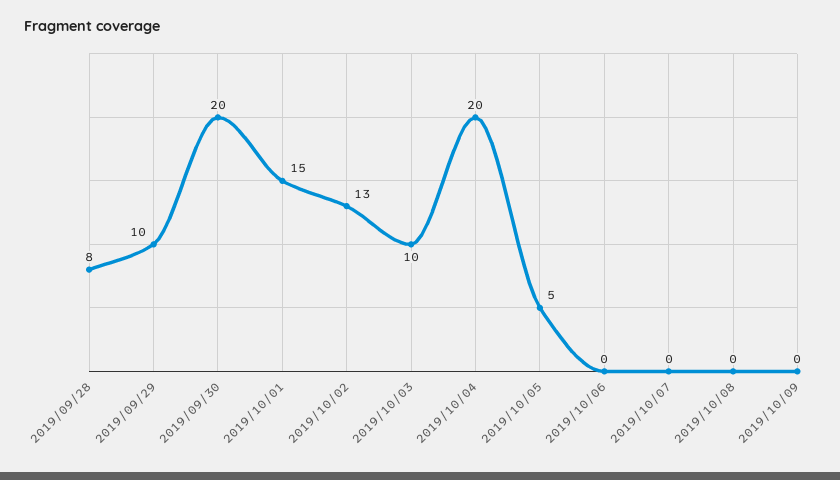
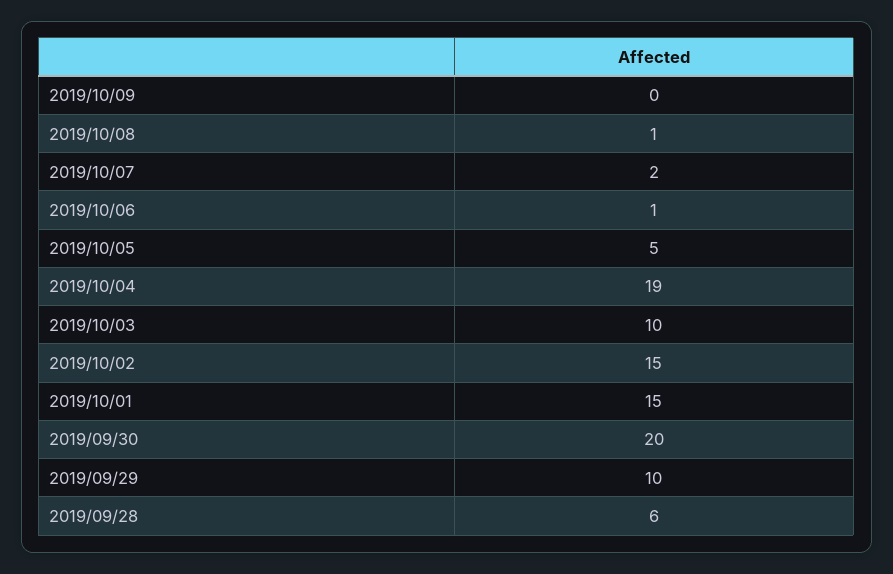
  {
-   "2019/09/28": 8,
+   "2019/09/28": 6,
    "2019/09/29": 10,
    "2019/09/30": 20,
    "2019/10/01": 15,
-   "2019/10/02": 13,
+   "2019/10/02": 15,
    "2019/10/03": 10,
-   "2019/10/04": 20,
+   "2019/10/04": 19,
    "2019/10/05": 5,
-   "2019/10/06": 0,
+   "2019/10/06": 1,
-   "2019/10/07": 0,
+   "2019/10/07": 2,
-   "2019/10/08": 0,
+   "2019/10/08": 1,
    "2019/10/09": 0
  }

